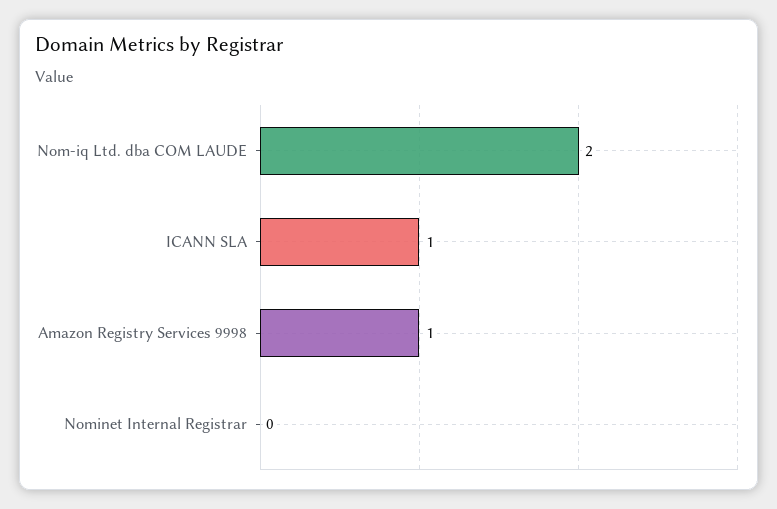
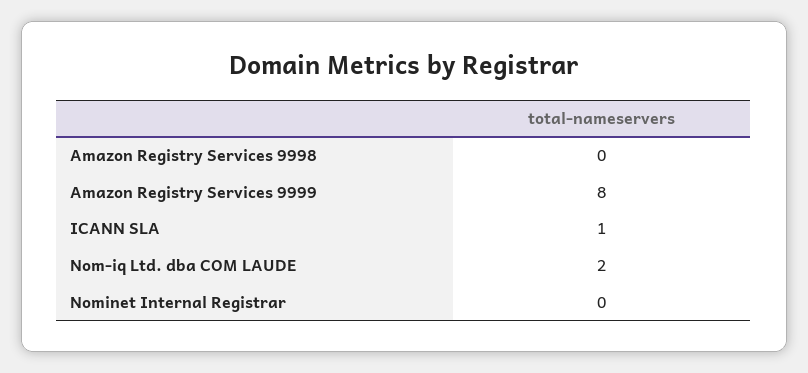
  {
    "Nom-iq Ltd. dba COM LAUDE": 2,
    "ICANN SLA": 1,
-   "Amazon Registry Services 9998": 1,
+   "Amazon Registry Services 9998": 0,
-   "Nominet Internal Registrar": 0
+   "Nominet Internal Registrar": 0,
+   "Amazon Registry Services 9999": 8
  }

